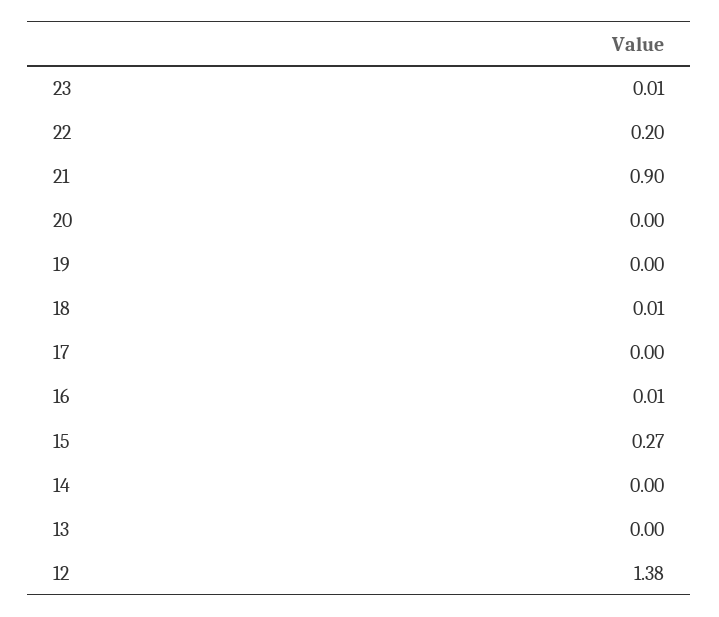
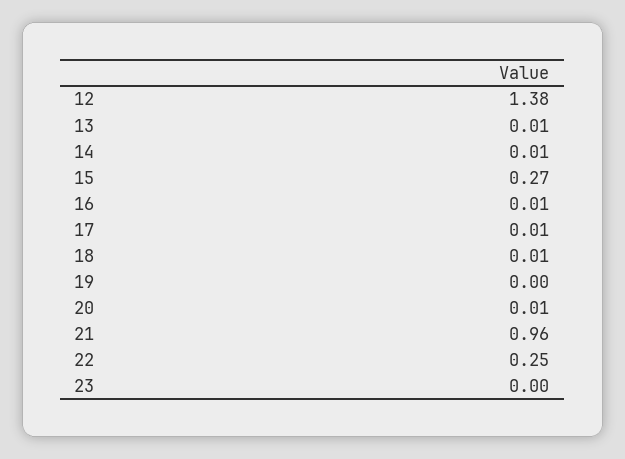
  {
-   "23": 0.01,
+   "23": 0,
-   "22": 0.2,
+   "22": 0.25,
-   "21": 0.9,
+   "21": 0.96,
-   "20": 0,
+   "20": 0.01,
    "19": 0,
    "18": 0.01,
-   "17": 0,
+   "17": 0.01,
    "16": 0.01,
    "15": 0.27,
-   "14": 0,
+   "14": 0.01,
-   "13": 0,
+   "13": 0.01,
    "12": 1.38
  }

